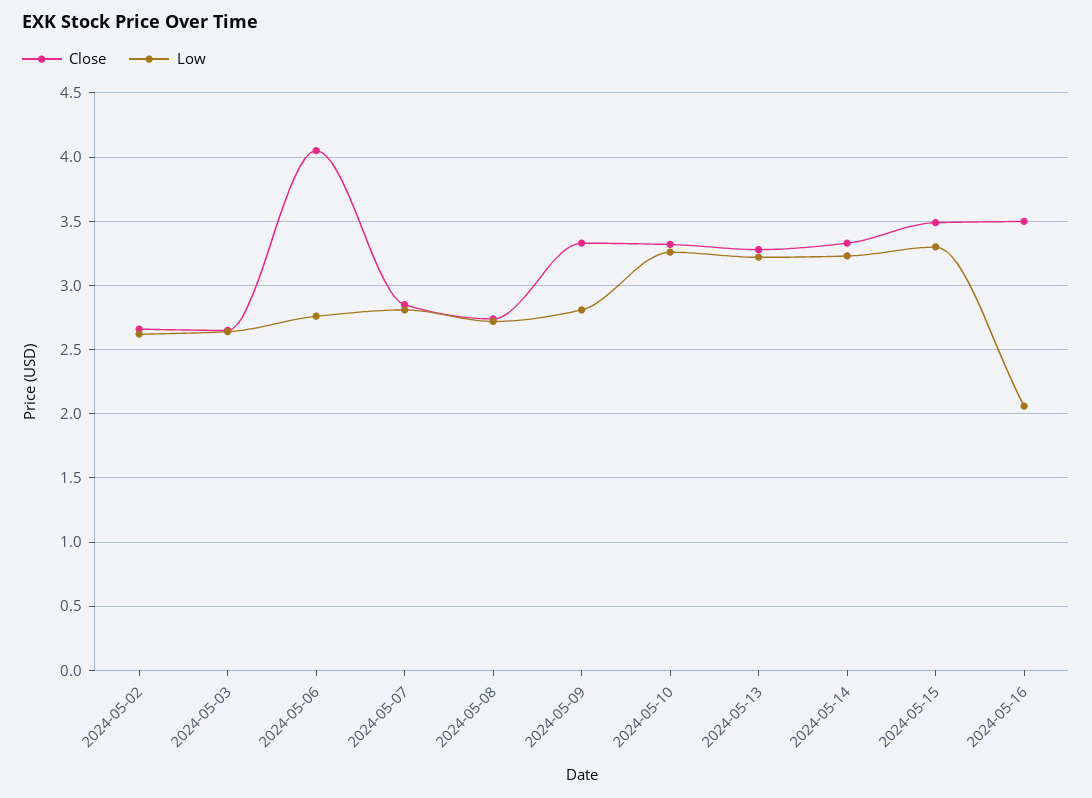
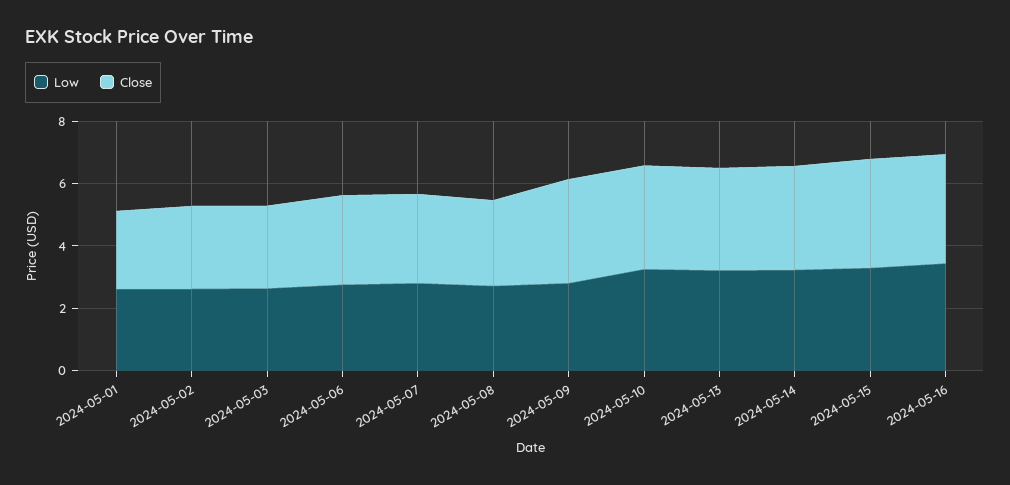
  {
    "Close": {
      "2024-05-02": 2.65,
      "2024-05-03": 2.65,
-     "2024-05-06": 4.05,
+     "2024-05-06": 3,
      "2024-05-07": 2.85,
      "2024-05-08": 2.75,
      "2024-05-09": 3.35,
      "2024-05-10": 3.3,
      "2024-05-13": 3.3,
      "2024-05-14": 3.35,
      "2024-05-15": 3.5,
-     "2024-05-16": 3.5
+     "2024-05-16": 3.5,
+     "2024-05-01": 2.5
    },
    "Low": {
      "2024-05-02": 2.6,
      "2024-05-03": 2.65,
      "2024-05-06": 2.75,
      "2024-05-07": 2.8,
      "2024-05-08": 2.7,
      "2024-05-09": 2.8,
      "2024-05-10": 3.25,
      "2024-05-13": 3.2,
      "2024-05-14": 3.25,
      "2024-05-15": 3.3,
-     "2024-05-16": 2.05
+     "2024-05-16": 3.5,
+     "2024-05-01": 2.5
    }
  }

